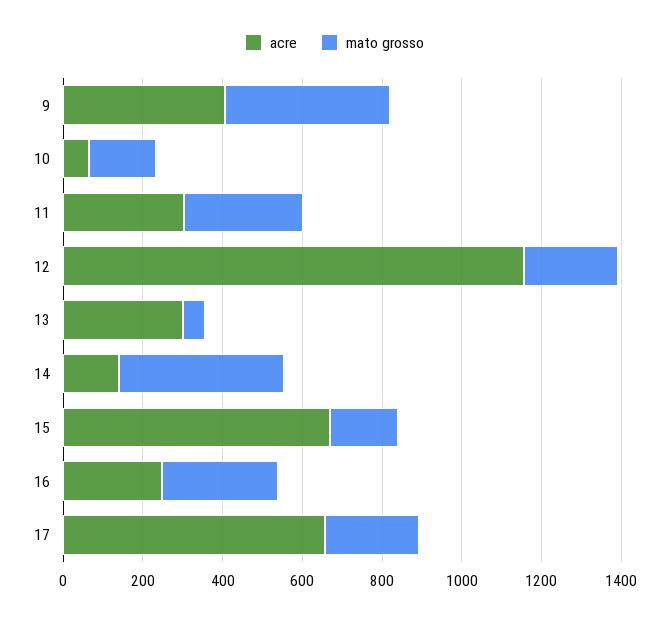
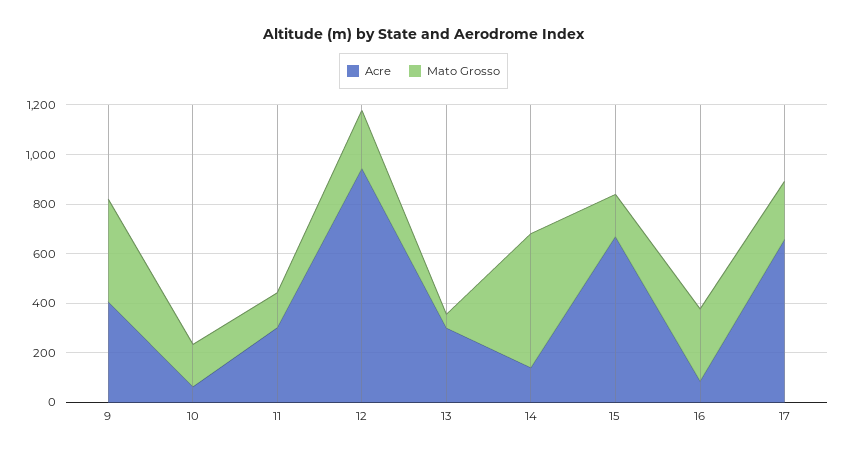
  {
    "acre": {
      "9": 400,
      "10": 50,
      "11": 300,
-     "12": 1150,
+     "12": 950,
      "13": 300,
      "14": 150,
      "15": 650,
-     "16": 250,
+     "16": 100,
      "17": 650
    },
    "mato grosso": {
      "9": 400,
      "10": 150,
-     "11": 300,
+     "11": 150,
      "12": 250,
      "13": 50,
-     "14": 400,
+     "14": 550,
      "15": 150,
      "16": 300,
      "17": 250
    }
  }

